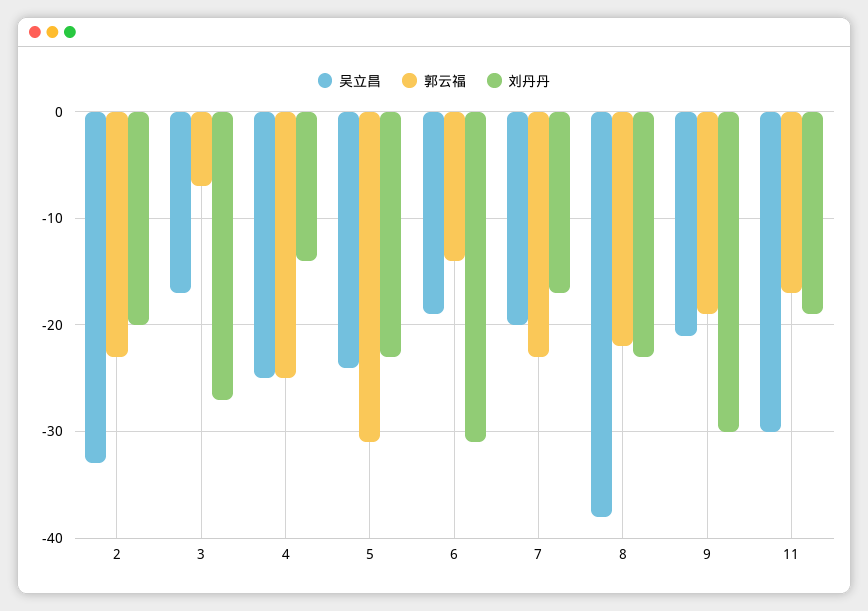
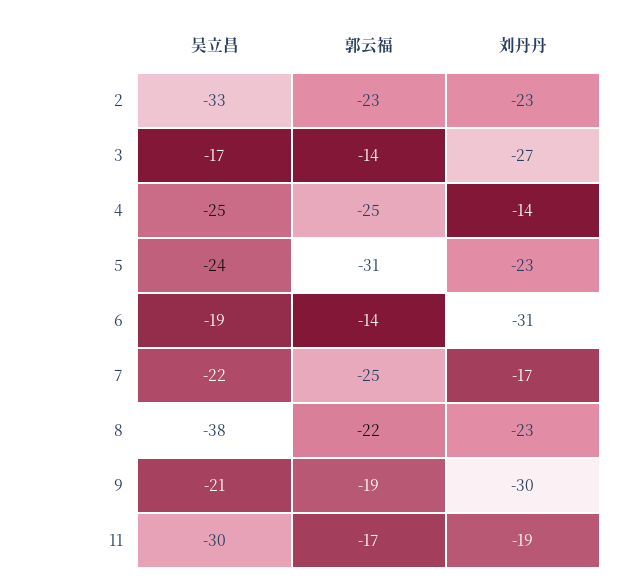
  {
    "吴立昌": {
      "2": -33,
      "3": -17,
      "4": -25,
      "5": -24,
      "6": -19,
-     "7": -20,
+     "7": -22,
      "8": -38,
      "9": -21,
      "11": -30
    },
    "郭云福": {
      "2": -23,
-     "3": -7,
+     "3": -14,
      "4": -25,
      "5": -31,
      "6": -14,
-     "7": -23,
+     "7": -25,
      "8": -22,
      "9": -19,
      "11": -17
    },
    "刘丹丹": {
-     "2": -20,
+     "2": -23,
      "3": -27,
      "4": -14,
      "5": -23,
      "6": -31,
      "7": -17,
      "8": -23,
      "9": -30,
      "11": -19
    }
  }

